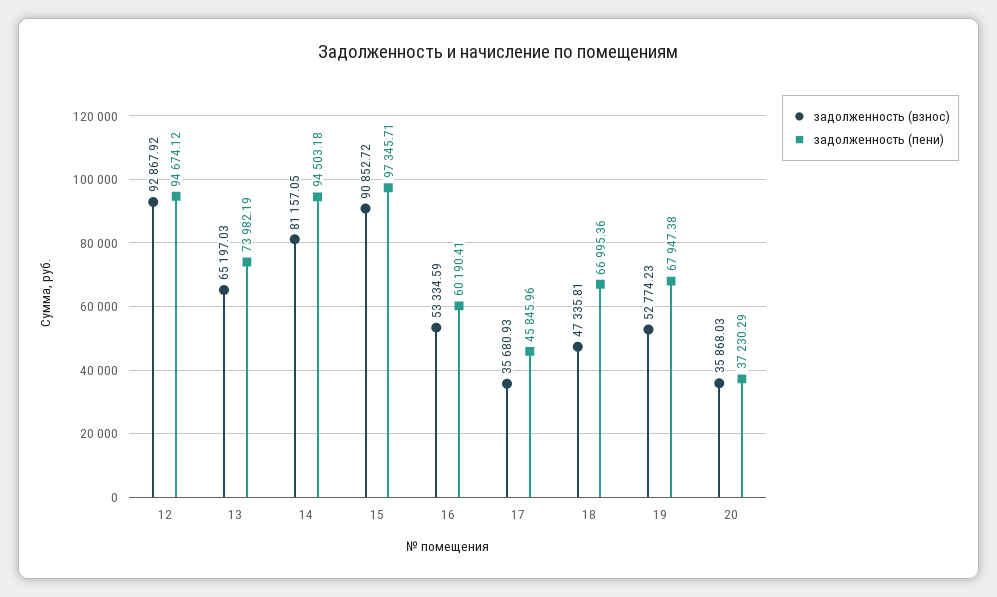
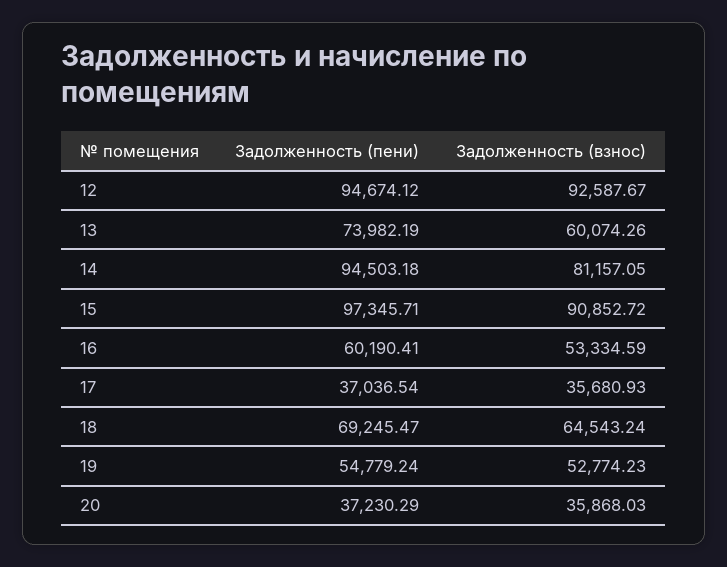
  {
    "задолженность (взнос)": {
-     "12": 92867.92,
+     "12": 92587.67,
-     "13": 65197.03,
+     "13": 60074.26,
      "14": 81157.05,
      "15": 90852.72,
      "16": 53334.59,
      "17": 35680.93,
-     "18": 47335.81,
+     "18": 64543.24,
      "19": 52774.23,
      "20": 35868.03
    },
    "задолженность (пени)": {
      "12": 94674.12,
      "13": 73982.19,
      "14": 94503.18,
      "15": 97345.71,
      "16": 60190.41,
-     "17": 45845.96,
+     "17": 37036.54,
-     "18": 66995.36,
+     "18": 69245.47,
-     "19": 67947.38,
+     "19": 54779.24,
      "20": 37230.29
    }
  }

